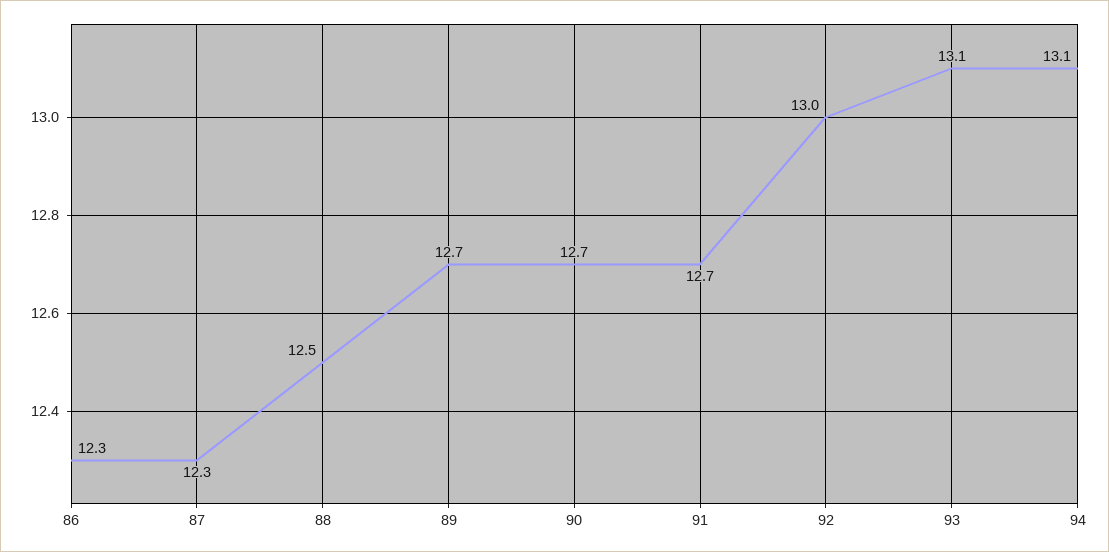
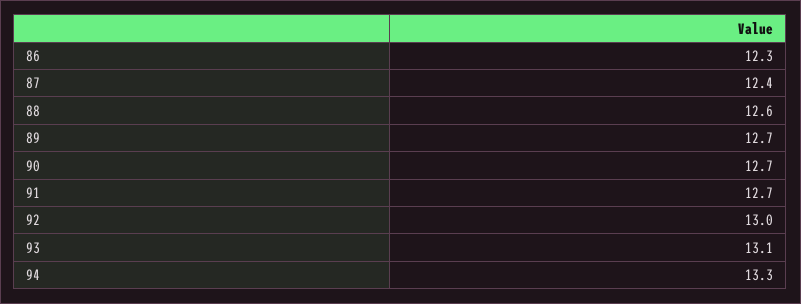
  {
    "86": 12.3,
-   "87": 12.3,
+   "87": 12.4,
-   "88": 12.5,
+   "88": 12.6,
    "89": 12.7,
    "90": 12.7,
    "91": 12.7,
    "92": 13,
    "93": 13.1,
-   "94": 13.1
+   "94": 13.3
  }

